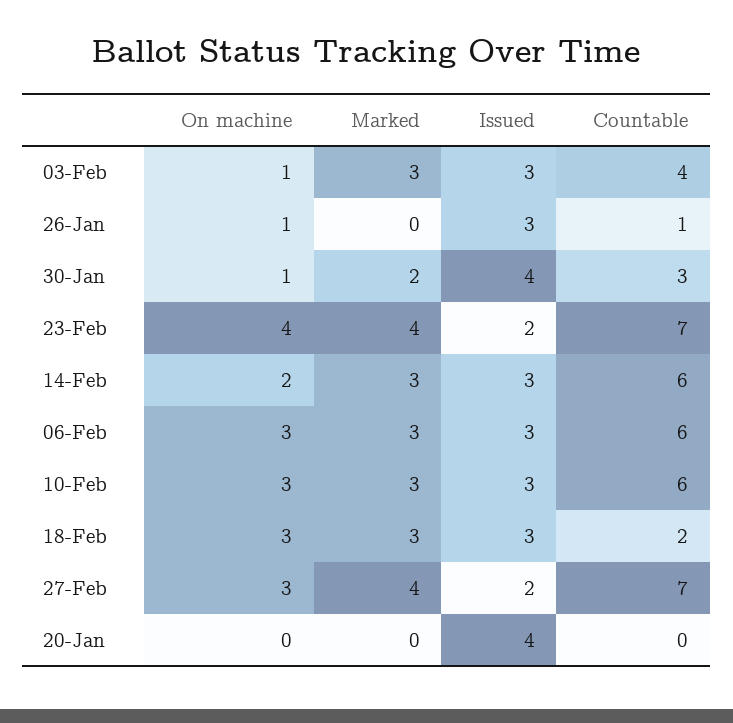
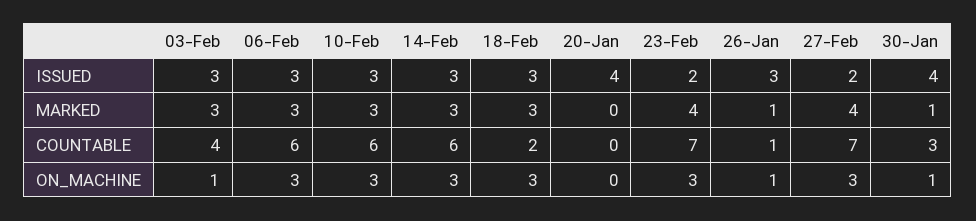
  {
    "On machine": {
      "03-Feb": 1,
      "26-Jan": 1,
      "30-Jan": 1,
-     "23-Feb": 4,
+     "23-Feb": 3,
-     "14-Feb": 2,
+     "14-Feb": 3,
      "06-Feb": 3,
      "10-Feb": 3,
      "18-Feb": 3,
      "27-Feb": 3,
      "20-Jan": 0
    },
    "Marked": {
      "03-Feb": 3,
-     "26-Jan": 0,
+     "26-Jan": 1,
-     "30-Jan": 2,
+     "30-Jan": 1,
      "23-Feb": 4,
      "14-Feb": 3,
      "06-Feb": 3,
      "10-Feb": 3,
      "18-Feb": 3,
      "27-Feb": 4,
      "20-Jan": 0
    },
    "Issued": {
      "03-Feb": 3,
      "26-Jan": 3,
      "30-Jan": 4,
      "23-Feb": 2,
      "14-Feb": 3,
      "06-Feb": 3,
      "10-Feb": 3,
      "18-Feb": 3,
      "27-Feb": 2,
      "20-Jan": 4
    },
    "Countable": {
      "03-Feb": 4,
      "26-Jan": 1,
      "30-Jan": 3,
      "23-Feb": 7,
      "14-Feb": 6,
      "06-Feb": 6,
      "10-Feb": 6,
      "18-Feb": 2,
      "27-Feb": 7,
      "20-Jan": 0
    }
  }

